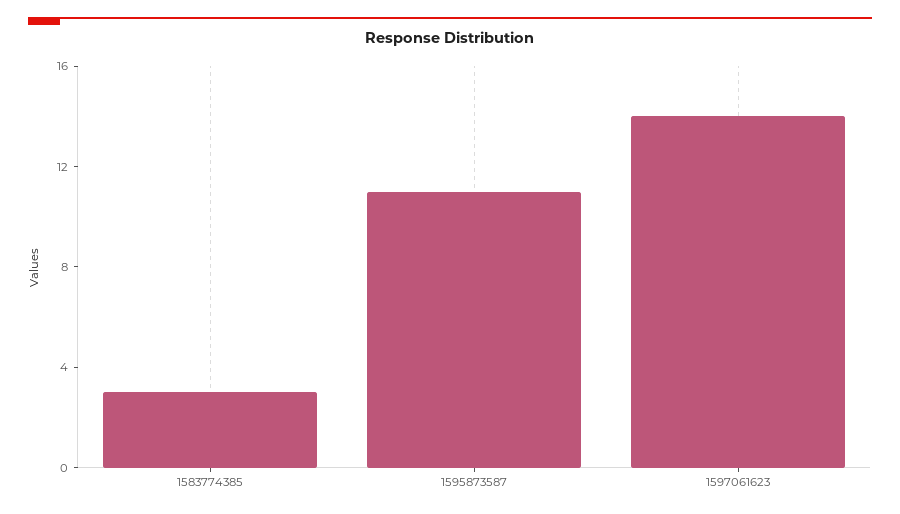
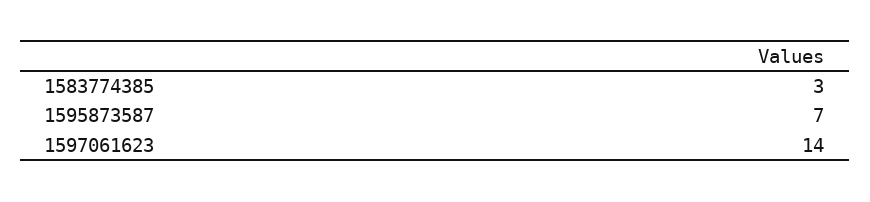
  {
    "1583774385": 3,
-   "1595873587": 11,
+   "1595873587": 7,
    "1597061623": 14
  }

